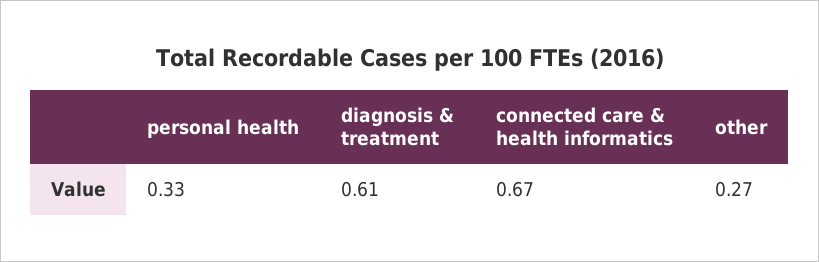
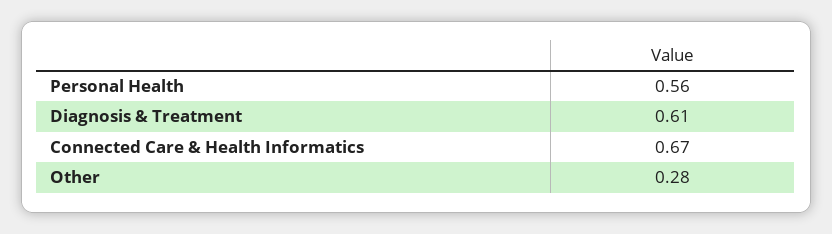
  {
-   "personal health": 0.33,
+   "personal health": 0.56,
    "diagnosis & treatment": 0.61,
    "connected care & health informatics": 0.67,
-   "other": 0.27
+   "other": 0.28
  }

